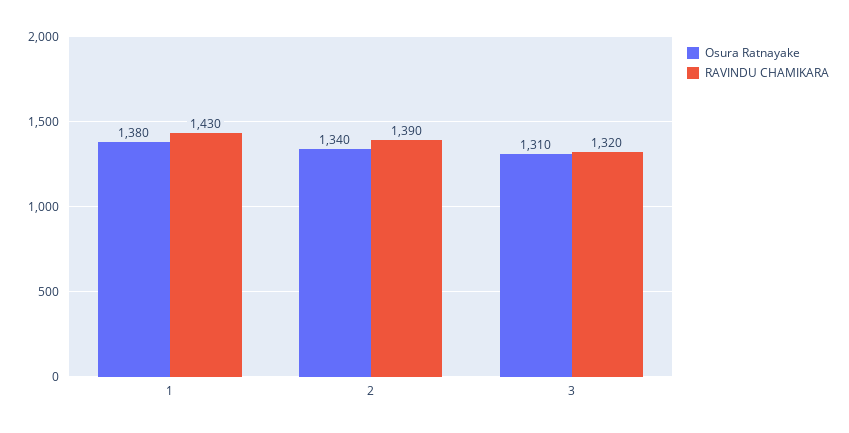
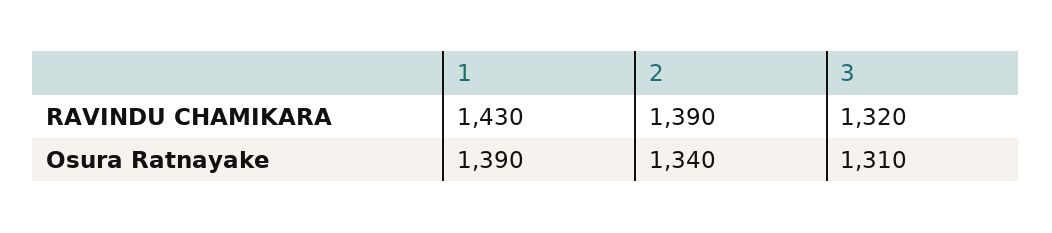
  {
    "Osura Ratnayake": {
-     "1": 1380,
+     "1": 1390,
      "2": 1340,
      "3": 1310
    },
    "RAVINDU CHAMIKARA": {
      "1": 1430,
      "2": 1390,
      "3": 1320
    }
  }

